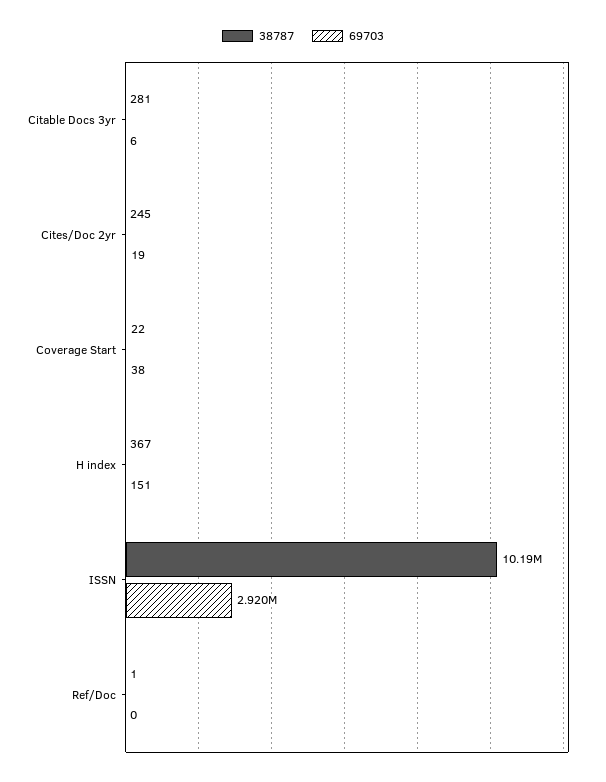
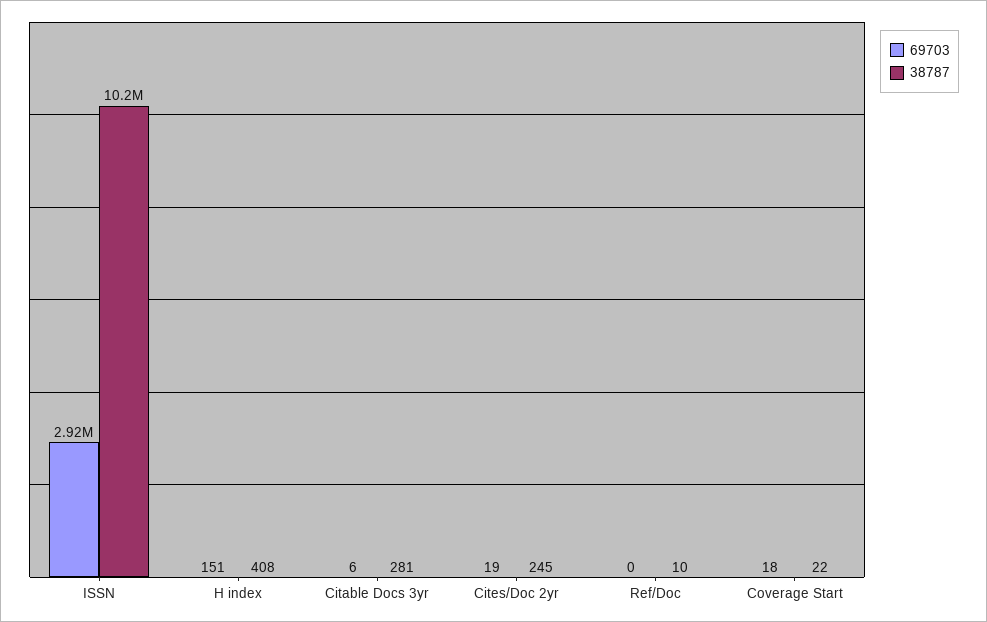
  {
    "38787": {
      "Citable Docs 3yr": 281,
      "Cites/Doc 2yr": 245,
      "Coverage Start": 22,
-     "H index": 367,
+     "H index": 408,
      "ISSN": 10190000,
-     "Ref/Doc": 1
+     "Ref/Doc": 10
    },
    "69703": {
      "Citable Docs 3yr": 6,
      "Cites/Doc 2yr": 19,
-     "Coverage Start": 38,
+     "Coverage Start": 18,
      "H index": 151,
      "ISSN": 2920000,
      "Ref/Doc": 0
    }
  }

